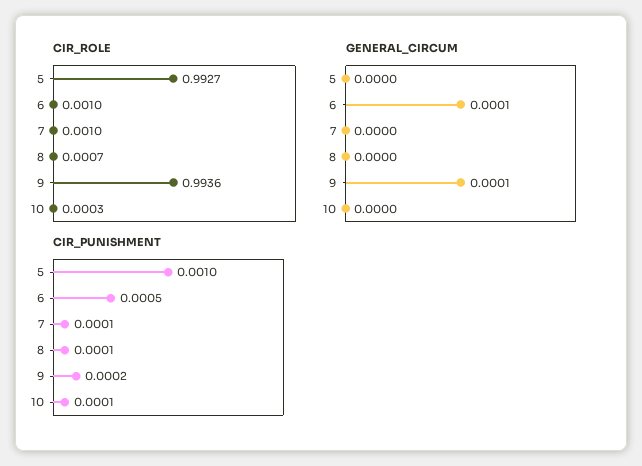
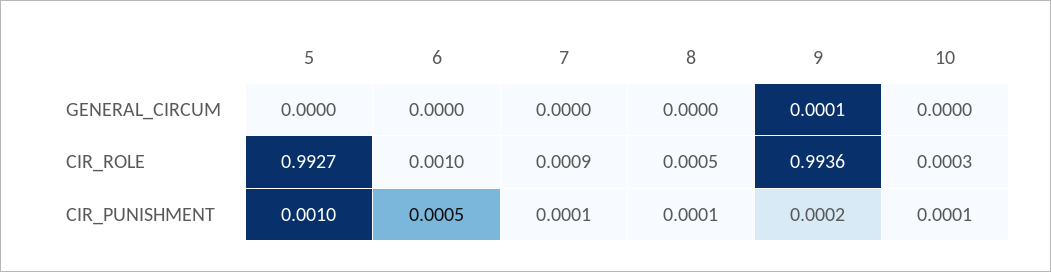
  {
    "CIR_ROLE": {
      "5": 0.9927,
      "6": 0.001,
-     "7": 0.001,
+     "7": 0.0009,
-     "8": 0.0007,
+     "8": 0.0005,
      "9": 0.9936,
      "10": 0.0003
    },
    "GENERAL_CIRCUM": {
      "5": 0,
-     "6": 0.0001,
+     "6": 0,
      "7": 0,
      "8": 0,
      "9": 0.0001,
      "10": 0
    },
    "CIR_PUNISHMENT": {
      "5": 0.001,
      "6": 0.0005,
      "7": 0.0001,
      "8": 0.0001,
      "9": 0.0002,
      "10": 0.0001
    }
  }

